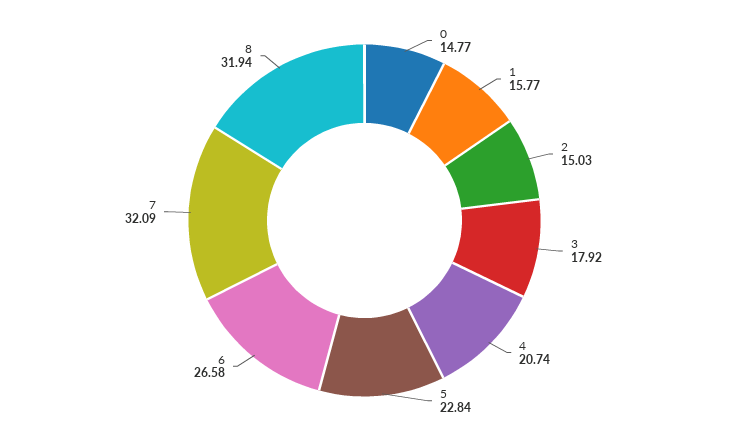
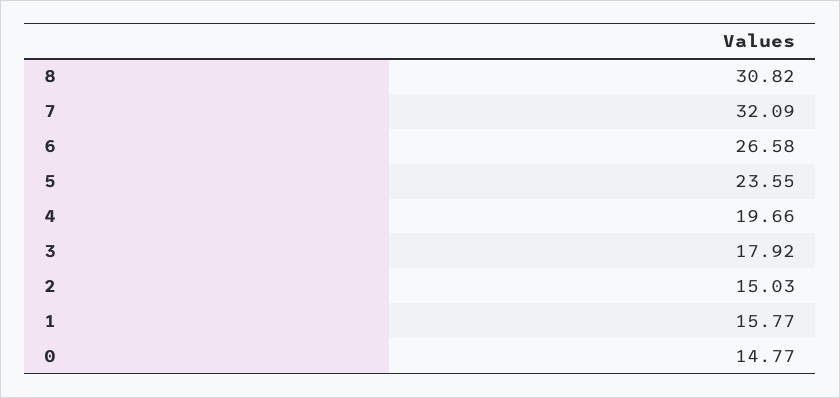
  {
    "0": 14.77,
    "1": 15.77,
    "2": 15.03,
    "3": 17.92,
-   "4": 20.74,
+   "4": 19.66,
-   "5": 22.84,
+   "5": 23.55,
    "6": 26.58,
    "7": 32.09,
-   "8": 31.94
+   "8": 30.82
  }

